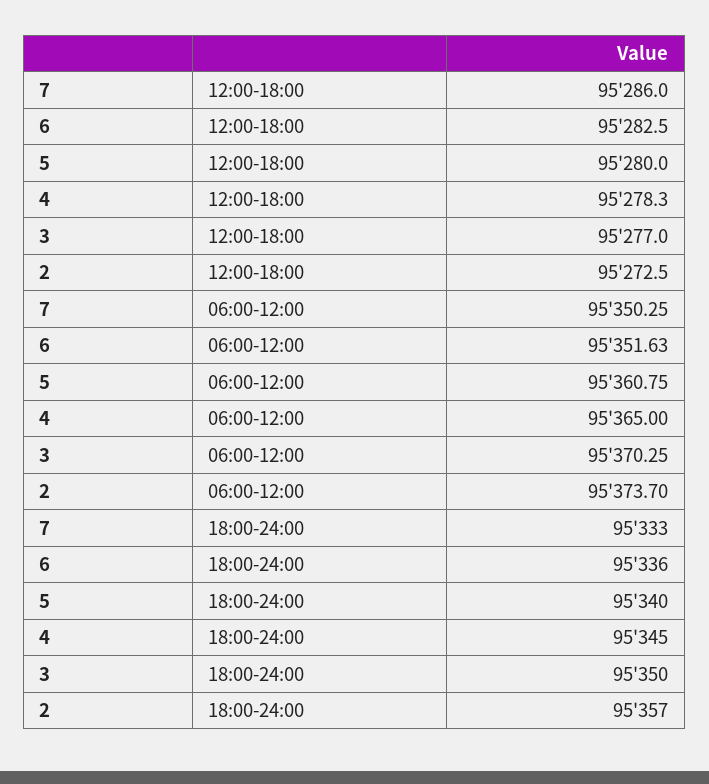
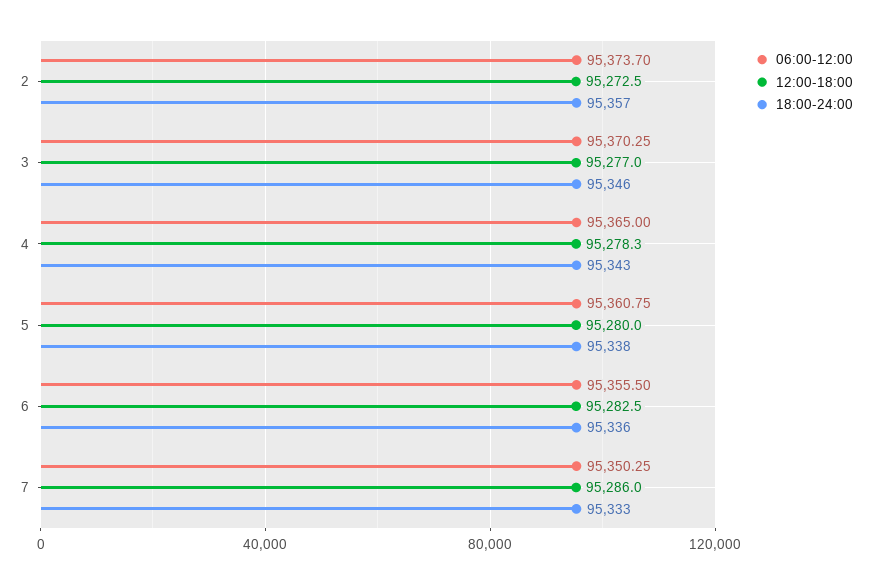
  {
    "12:00-18:00": {
      "7": 95286,
      "6": 95282.5,
      "5": 95280,
      "4": 95278.3,
      "3": 95277,
      "2": 95272.5
    },
    "06:00-12:00": {
      "7": 95350.25,
-     "6": 95351.63,
+     "6": 95355.5,
      "5": 95360.75,
      "4": 95365,
      "3": 95370.25,
      "2": 95373.7
    },
    "18:00-24:00": {
      "7": 95333,
      "6": 95336,
-     "5": 95340,
+     "5": 95338,
-     "4": 95345,
+     "4": 95343,
-     "3": 95350,
+     "3": 95346,
      "2": 95357
    }
  }

